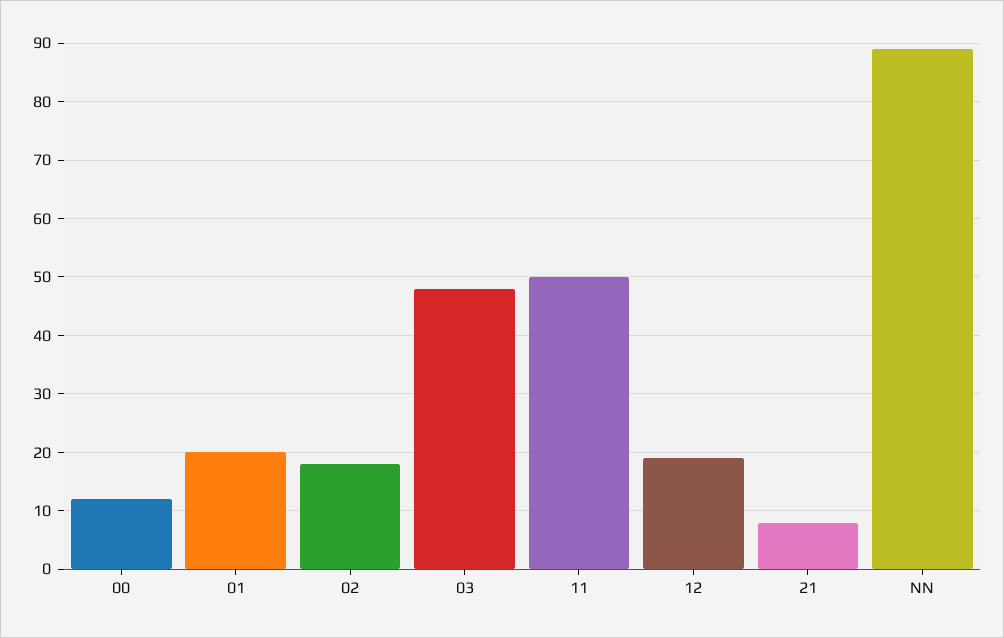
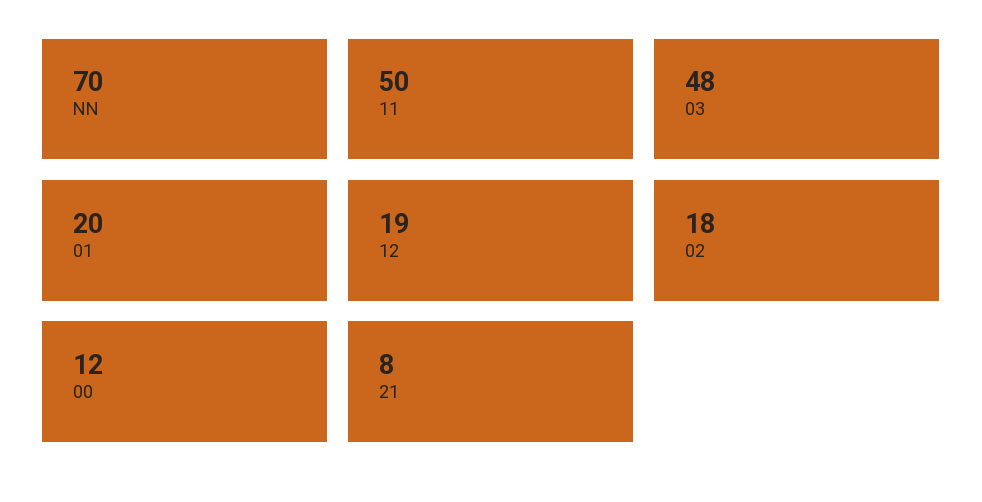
  {
    "00": 12,
    "01": 20,
    "02": 18,
    "03": 48,
    "11": 50,
    "12": 19,
    "21": 8,
-   "NN": 90
+   "NN": 70
  }

